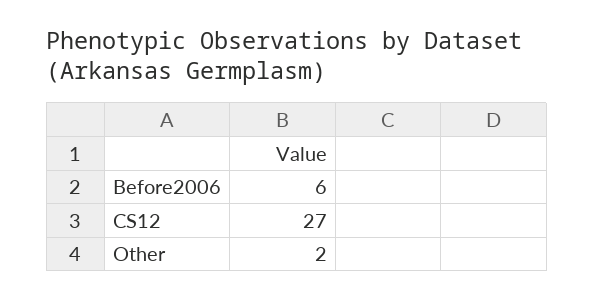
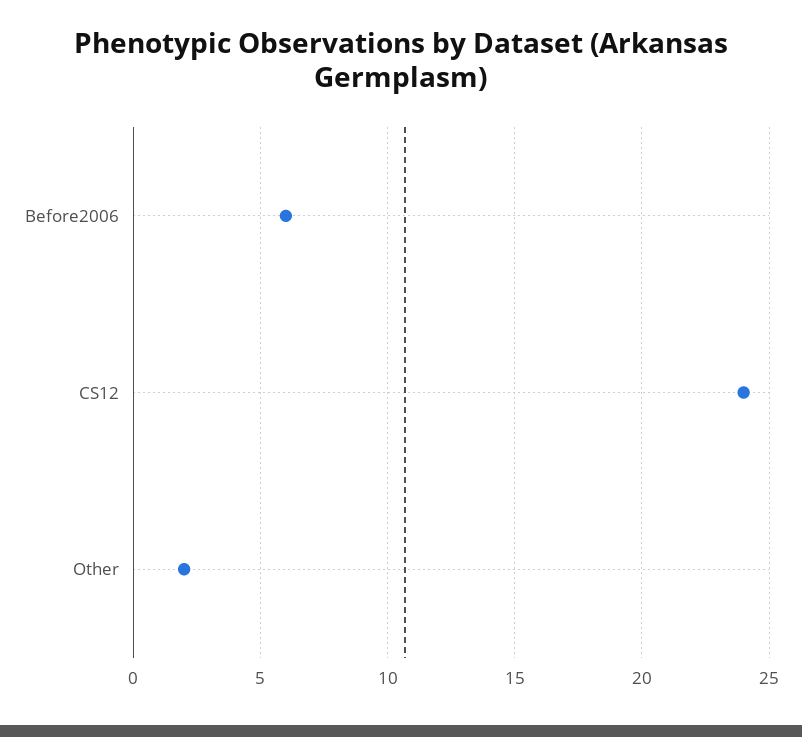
  {
    "Before2006": 6,
-   "CS12": 27,
+   "CS12": 24,
    "Other": 2
  }

